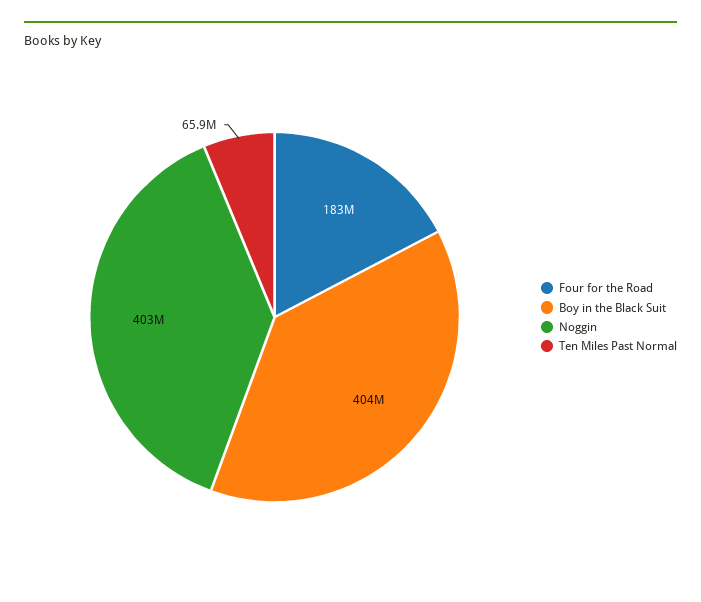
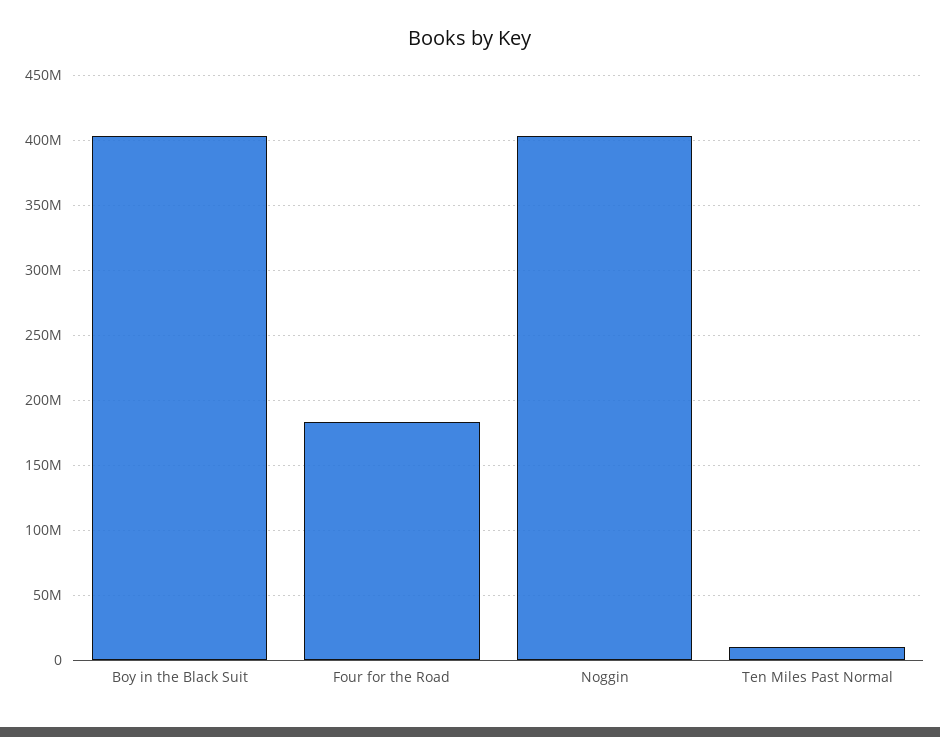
  {
    "Four for the Road": 183000000,
    "Boy in the Black Suit": 404000000,
    "Noggin": 403000000,
-   "Ten Miles Past Normal": 65900000
+   "Ten Miles Past Normal": 10000000
  }

